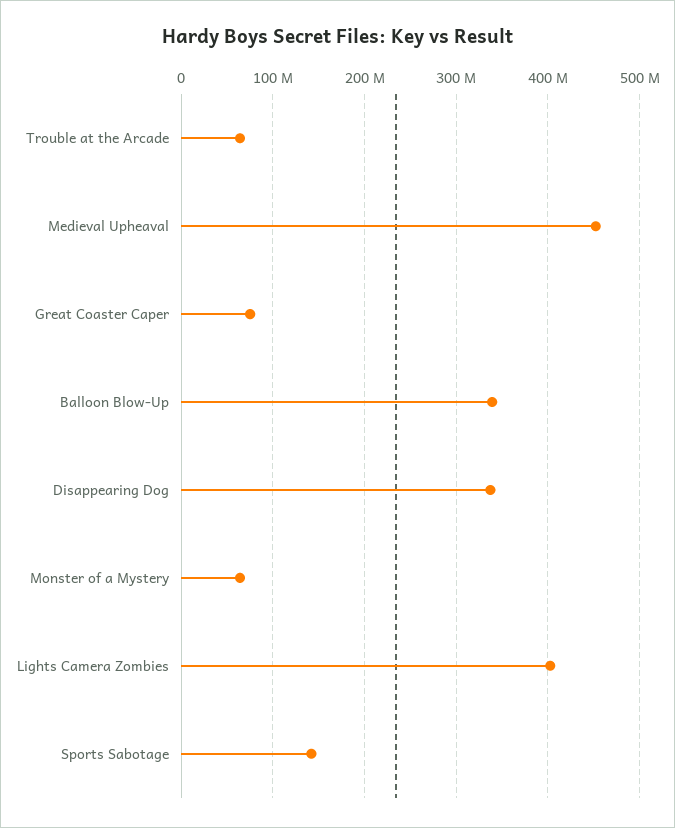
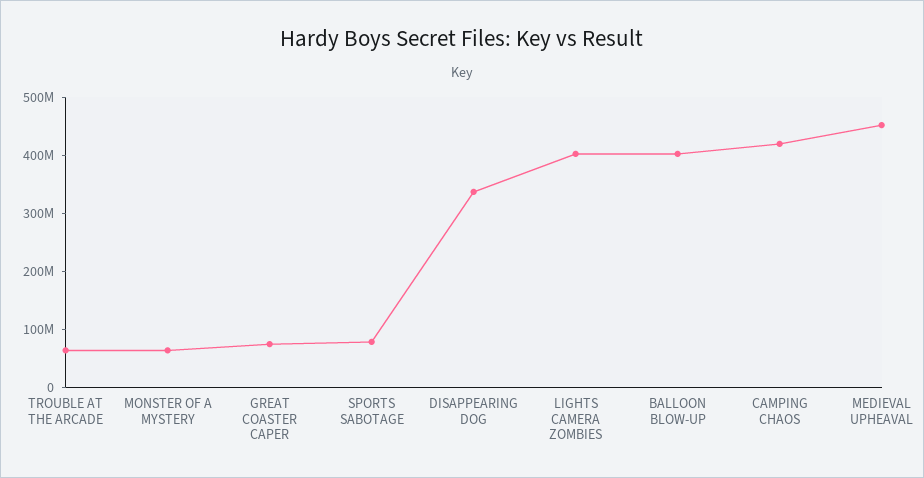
  {
    "Trouble at the Arcade": 60000000,
    "Medieval Upheaval": 450000000,
    "Great Coaster Caper": 80000000,
-   "Balloon Blow-Up": 340000000,
+   "Balloon Blow-Up": 400000000,
    "Disappearing Dog": 340000000,
    "Monster of a Mystery": 60000000,
    "Lights Camera Zombies": 400000000,
-   "Sports Sabotage": 140000000
+   "Sports Sabotage": 80000000,
+   "CAMPING CHAOS": 420000000
  }

